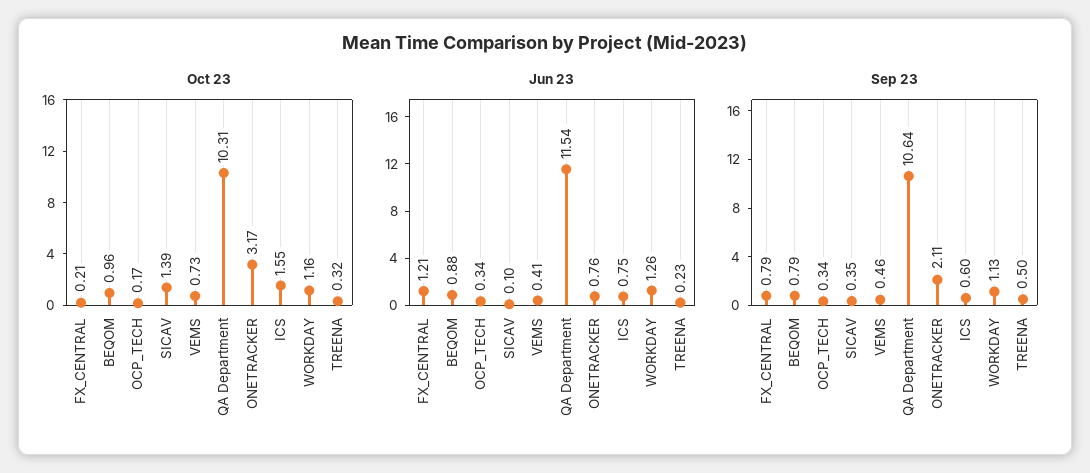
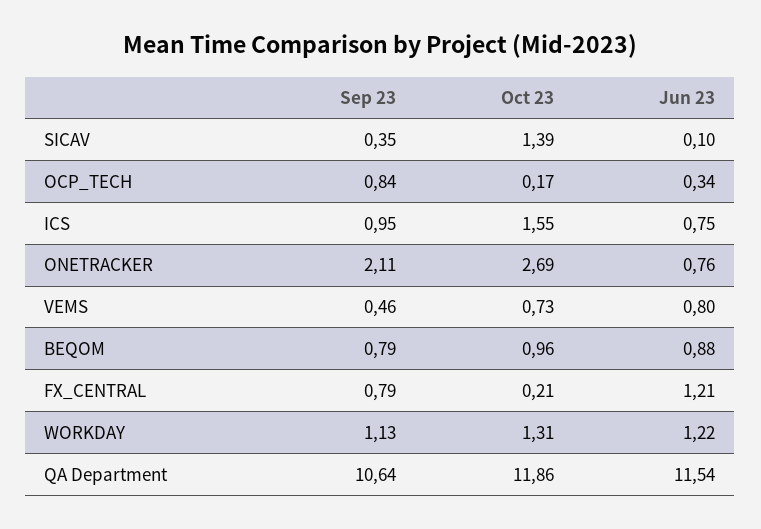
  {
    "Oct 23": {
      "FX_CENTRAL": 0.21,
      "BEQOM": 0.96,
      "OCP_TECH": 0.17,
      "SICAV": 1.39,
      "VEMS": 0.73,
-     "QA Department": 10.31,
+     "QA Department": 11.86,
-     "ONETRACKER": 3.17,
+     "ONETRACKER": 2.69,
      "ICS": 1.55,
-     "WORKDAY": 1.16,
+     "WORKDAY": 1.31
-     "TREENA": 0.32
    },
    "Jun 23": {
      "FX_CENTRAL": 1.21,
      "BEQOM": 0.88,
      "OCP_TECH": 0.34,
      "SICAV": 0.1,
-     "VEMS": 0.41,
+     "VEMS": 0.8,
      "QA Department": 11.54,
      "ONETRACKER": 0.76,
      "ICS": 0.75,
-     "WORKDAY": 1.26,
+     "WORKDAY": 1.22
-     "TREENA": 0.23
    },
    "Sep 23": {
      "FX_CENTRAL": 0.79,
      "BEQOM": 0.79,
-     "OCP_TECH": 0.34,
+     "OCP_TECH": 0.84,
      "SICAV": 0.35,
      "VEMS": 0.46,
      "QA Department": 10.64,
      "ONETRACKER": 2.11,
-     "ICS": 0.6,
+     "ICS": 0.95,
-     "WORKDAY": 1.13,
+     "WORKDAY": 1.13
-     "TREENA": 0.5
    }
  }

